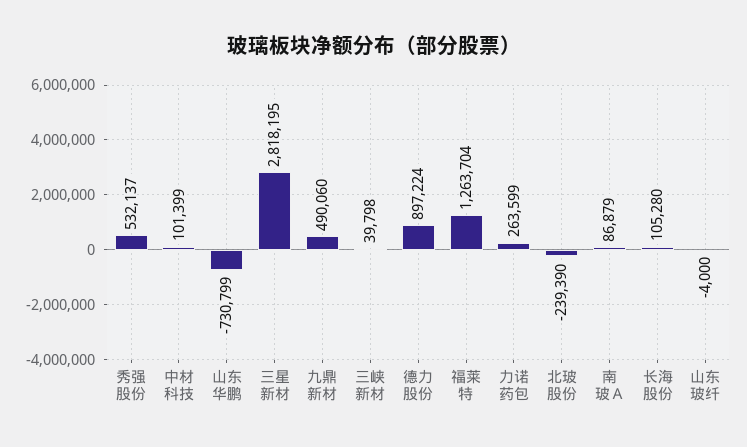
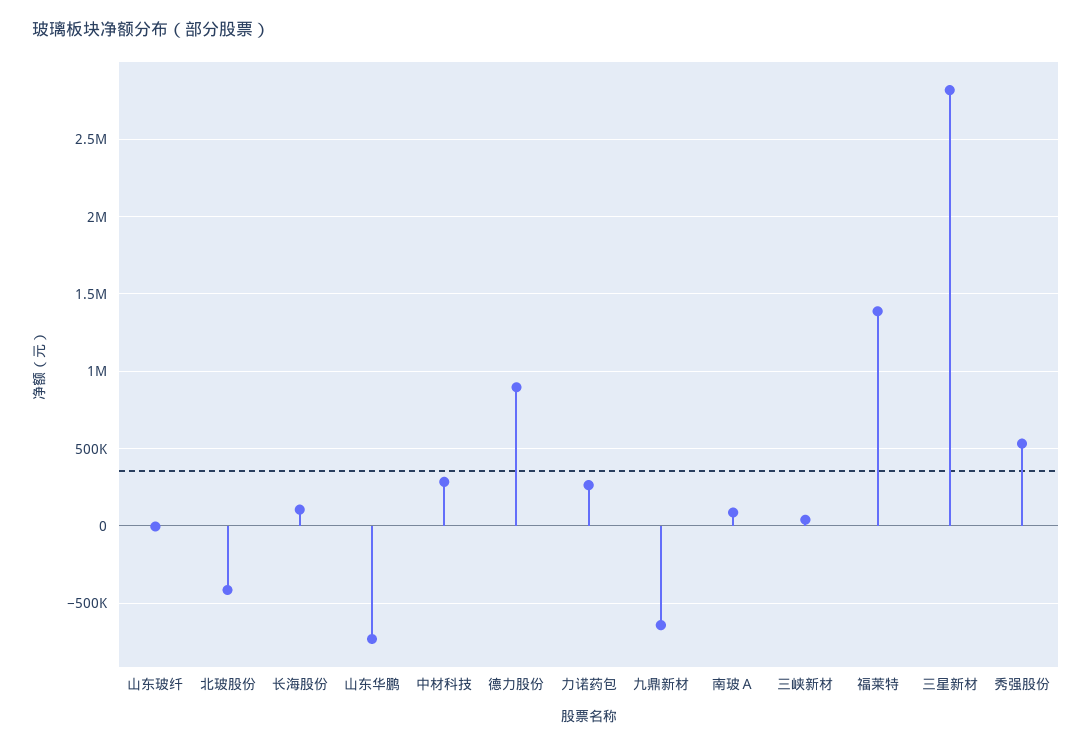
  {
    "秀强股份": 532137,
-   "中材科技": 101399,
+   "中材科技": 300000,
    "山东华鹏": -730799,
    "三星新材": 2818195,
-   "九鼎新材": 490060,
+   "九鼎新材": -650000,
    "三峡新材": 39798,
    "德力股份": 897224,
-   "福莱特": 1263704,
+   "福莱特": 1400000,
    "力诺药包": 263599,
-   "北玻股份": -239390,
+   "北玻股份": -400000,
    "南玻Ａ": 86879,
    "长海股份": 105280,
    "山东玻纤": -4000
  }

